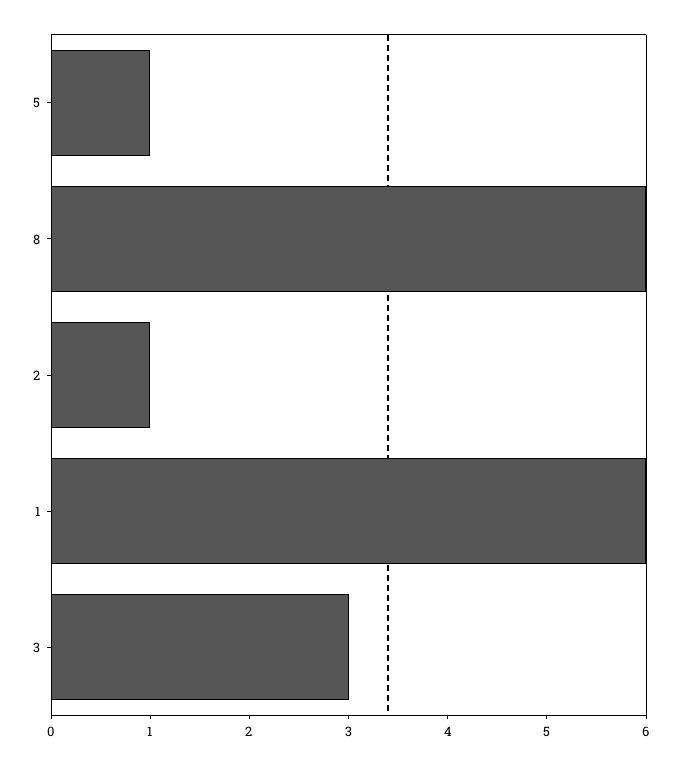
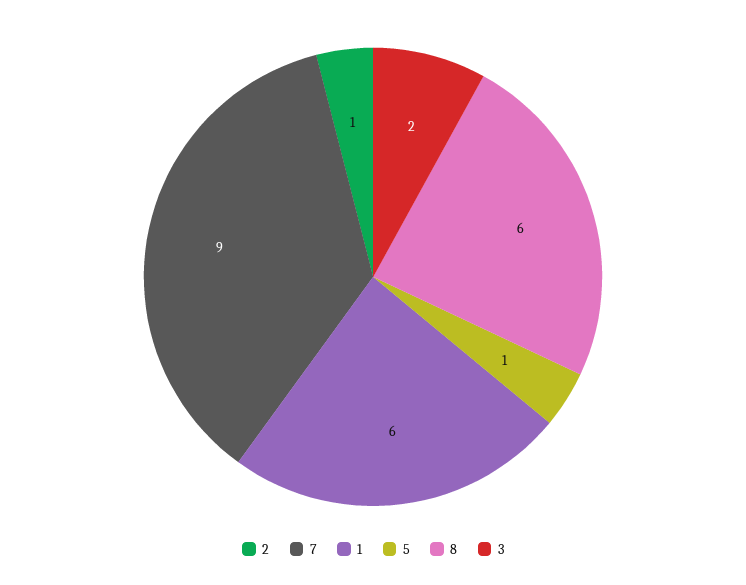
  {
    "5": 1,
    "8": 6,
    "2": 1,
    "1": 6,
-   "3": 3
+   "3": 2,
+   "7": 9
  }

